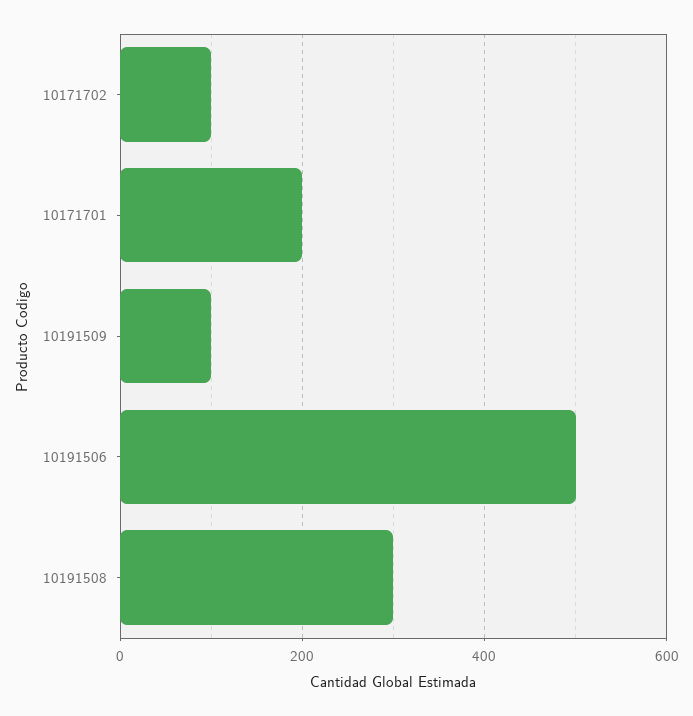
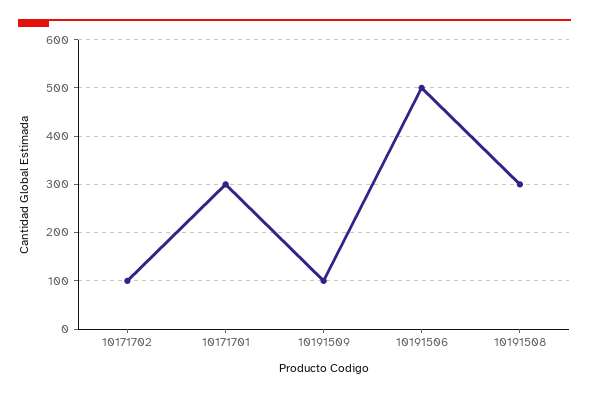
  {
    "10171702": 100,
-   "10171701": 200,
+   "10171701": 300,
    "10191509": 100,
    "10191506": 500,
    "10191508": 300
  }

